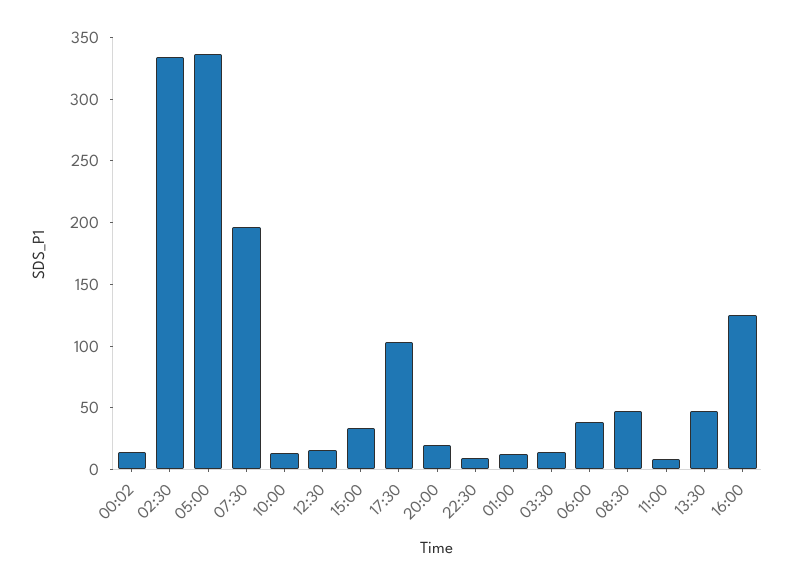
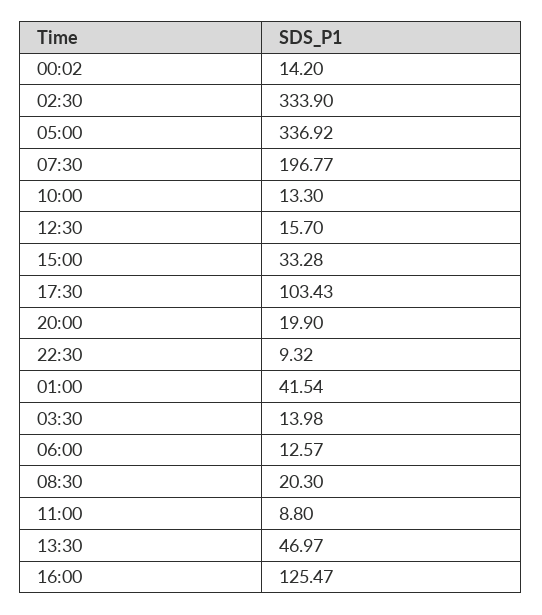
  {
    "00:02": 14.2,
    "02:30": 333.9,
    "05:00": 336.92,
    "07:30": 196.77,
    "10:00": 13.3,
    "12:30": 15.7,
    "15:00": 33.28,
    "17:30": 103.43,
    "20:00": 19.9,
    "22:30": 9.32,
-   "01:00": 10,
+   "01:00": 41.54,
    "03:30": 13.98,
-   "06:00": 40,
+   "06:00": 12.57,
-   "08:30": 50,
+   "08:30": 20.3,
    "11:00": 8.8,
    "13:30": 46.97,
    "16:00": 125.47
  }

